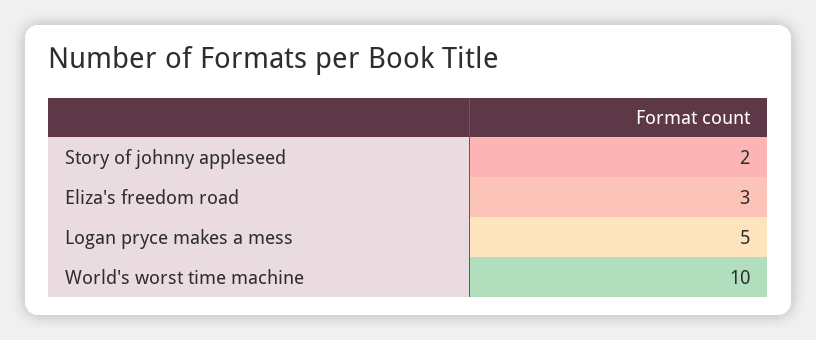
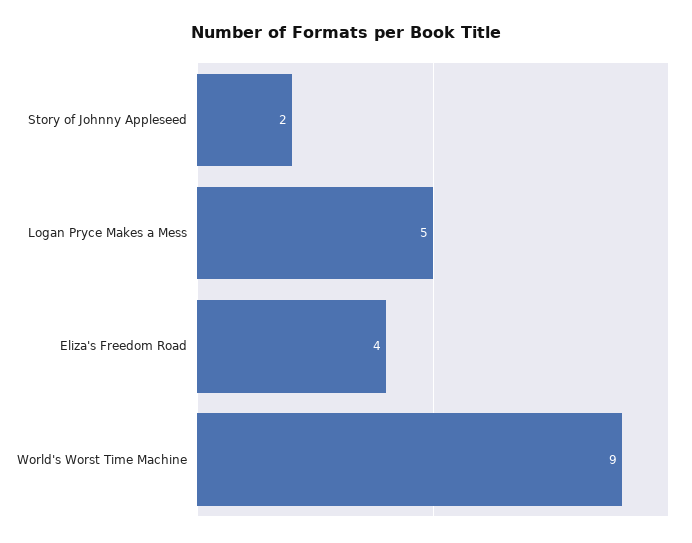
  {
    "Story of johnny appleseed": 2,
-   "Eliza's freedom road": 3,
+   "Eliza's freedom road": 4,
    "Logan pryce makes a mess": 5,
-   "World's worst time machine": 10
+   "World's worst time machine": 9
  }

